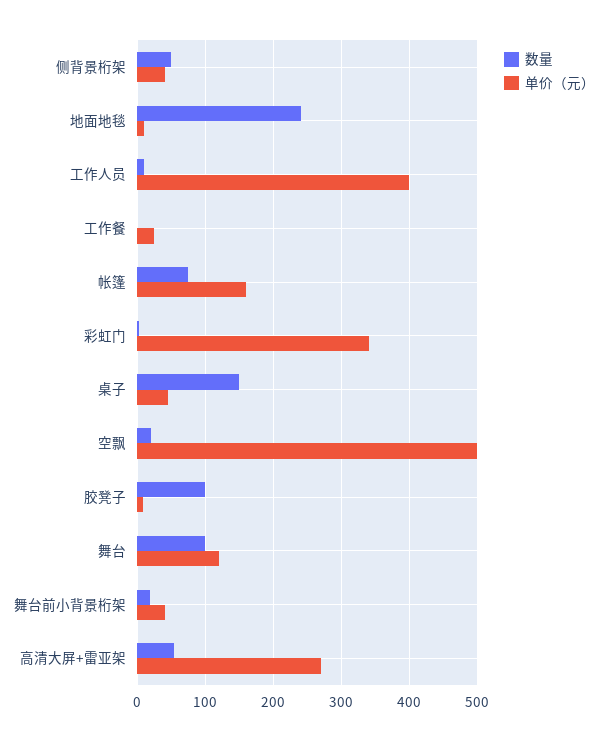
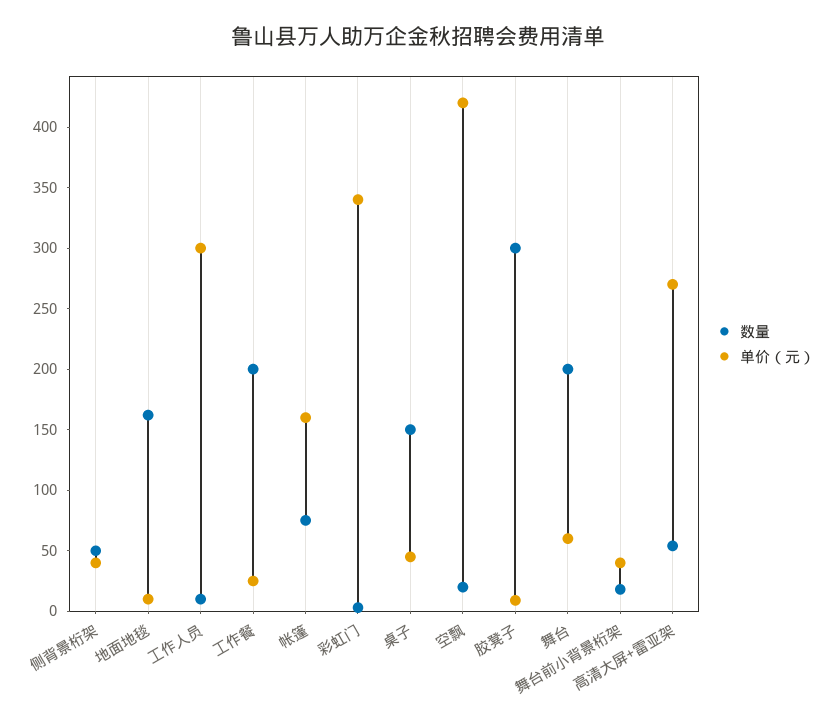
  {
    "数量": {
      "侧背景桁架": 50,
-     "地面地毯": 240,
+     "地面地毯": 160,
      "工作人员": 10,
-     "工作餐": 0,
+     "工作餐": 200,
      "帐篷": 80,
      "彩虹门": 0,
      "桌子": 150,
      "空飘": 20,
-     "胶凳子": 100,
+     "胶凳子": 300,
-     "舞台": 100,
+     "舞台": 200,
      "舞台前小背景桁架": 20,
      "高清大屏+雷亚架": 50
    },
    "单价（元）": {
      "侧背景桁架": 40,
      "地面地毯": 10,
-     "工作人员": 400,
+     "工作人员": 300,
      "工作餐": 30,
      "帐篷": 160,
      "彩虹门": 340,
      "桌子": 50,
-     "空飘": 500,
+     "空飘": 420,
      "胶凳子": 10,
-     "舞台": 120,
+     "舞台": 60,
      "舞台前小背景桁架": 40,
      "高清大屏+雷亚架": 270
    }
  }

